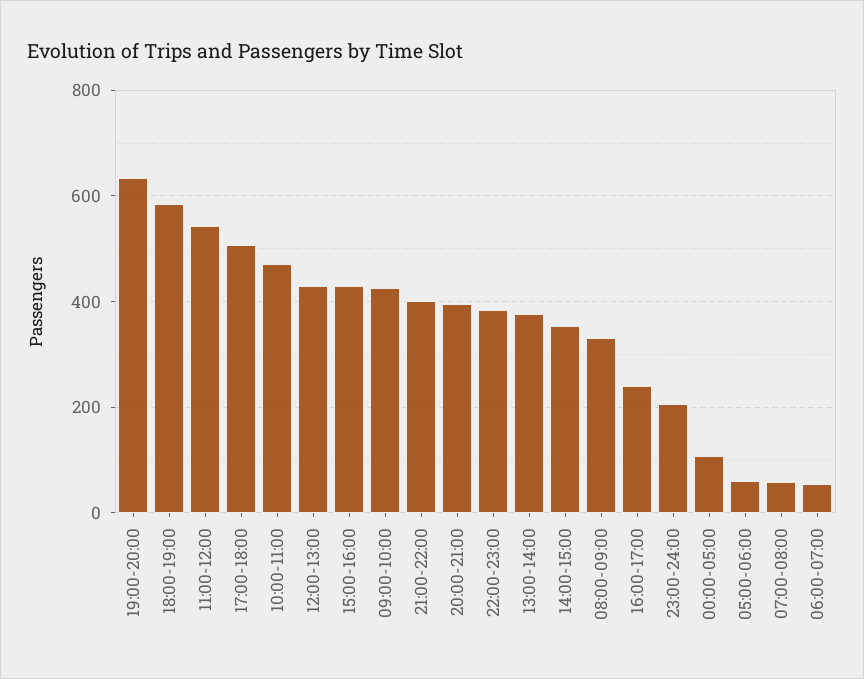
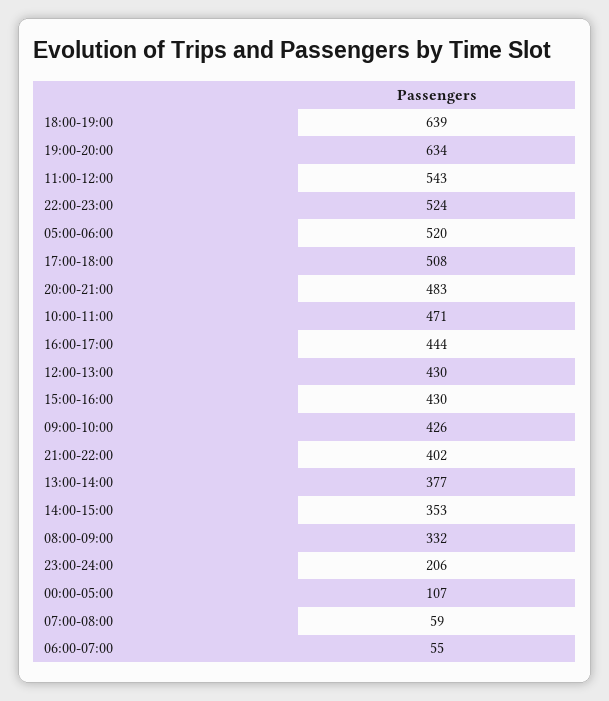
  {
    "19:00-20:00": 634,
-   "18:00-19:00": 580,
+   "18:00-19:00": 639,
    "11:00-12:00": 543,
    "17:00-18:00": 508,
    "10:00-11:00": 471,
    "12:00-13:00": 430,
    "15:00-16:00": 430,
    "09:00-10:00": 426,
    "21:00-22:00": 402,
-   "20:00-21:00": 400,
+   "20:00-21:00": 483,
-   "22:00-23:00": 380,
+   "22:00-23:00": 524,
    "13:00-14:00": 377,
    "14:00-15:00": 353,
    "08:00-09:00": 332,
-   "16:00-17:00": 240,
+   "16:00-17:00": 444,
    "23:00-24:00": 206,
    "00:00-05:00": 107,
-   "05:00-06:00": 60,
+   "05:00-06:00": 520,
    "07:00-08:00": 59,
    "06:00-07:00": 55
  }

